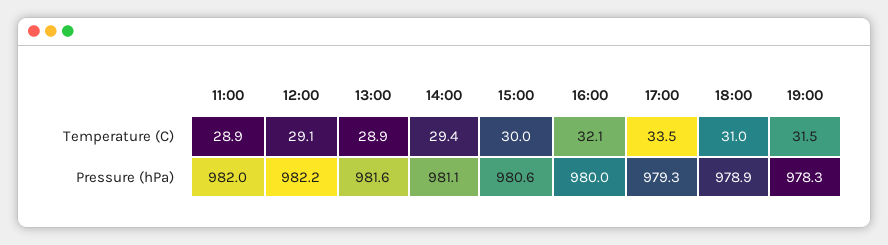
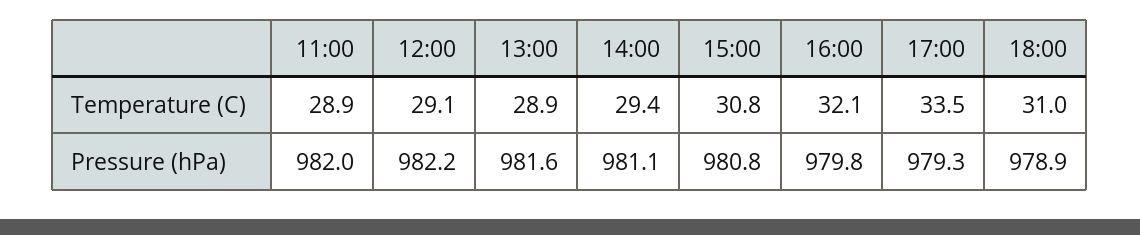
  {
    "11:00": {
      "Temperature (C)": 28.9,
      "Pressure (hPa)": 982
    },
    "12:00": {
      "Temperature (C)": 29.1,
      "Pressure (hPa)": 982.2
    },
    "13:00": {
      "Temperature (C)": 28.9,
      "Pressure (hPa)": 981.6
    },
    "14:00": {
      "Temperature (C)": 29.4,
      "Pressure (hPa)": 981.1
    },
    "15:00": {
-     "Temperature (C)": 30,
+     "Temperature (C)": 30.8,
-     "Pressure (hPa)": 980.6
+     "Pressure (hPa)": 980.8
    },
    "16:00": {
      "Temperature (C)": 32.1,
-     "Pressure (hPa)": 980
+     "Pressure (hPa)": 979.8
    },
    "17:00": {
      "Temperature (C)": 33.5,
      "Pressure (hPa)": 979.3
    },
    "18:00": {
      "Temperature (C)": 31,
      "Pressure (hPa)": 978.9
-   },
+   }
-   "19:00": {
-     "Temperature (C)": 31.5,
-     "Pressure (hPa)": 978.3
-   }
  }

